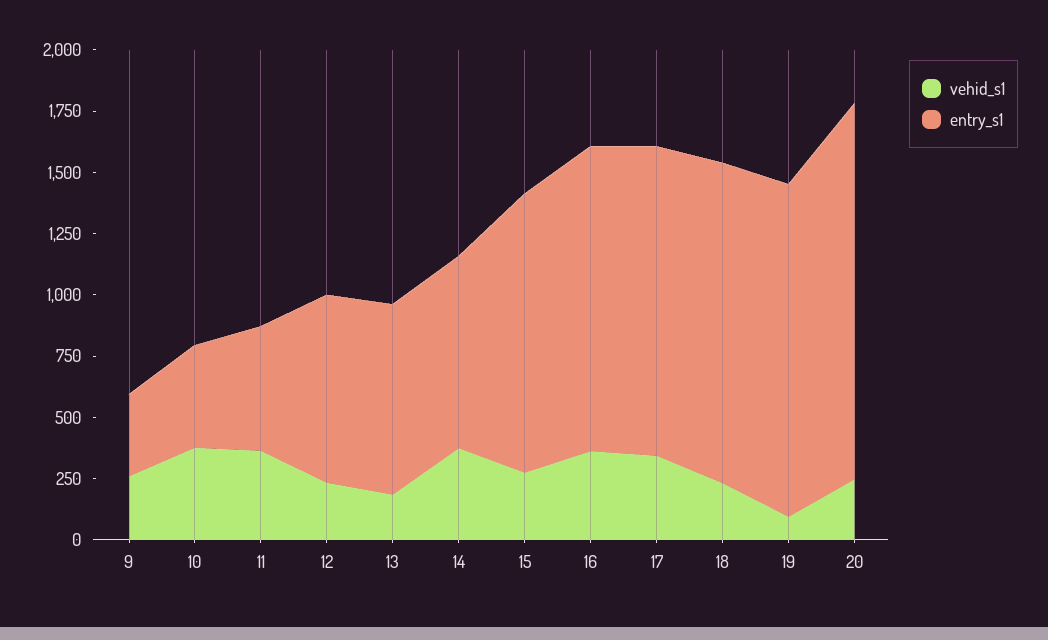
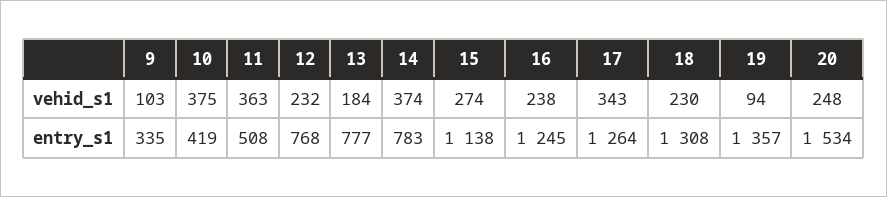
  {
    "vehid_s1": {
-     "9": 250,
+     "9": 103,
      "10": 375,
      "11": 363,
      "12": 232,
      "13": 184,
      "14": 374,
      "15": 274,
-     "16": 350,
+     "16": 238,
      "17": 343,
      "18": 230,
      "19": 94,
      "20": 248
    },
    "entry_s1": {
      "9": 335,
      "10": 419,
      "11": 508,
      "12": 768,
      "13": 777,
      "14": 783,
      "15": 1138,
      "16": 1245,
      "17": 1264,
      "18": 1308,
      "19": 1357,
      "20": 1534
    }
  }

